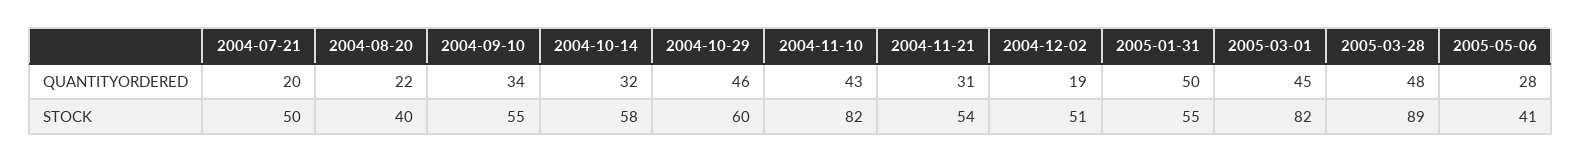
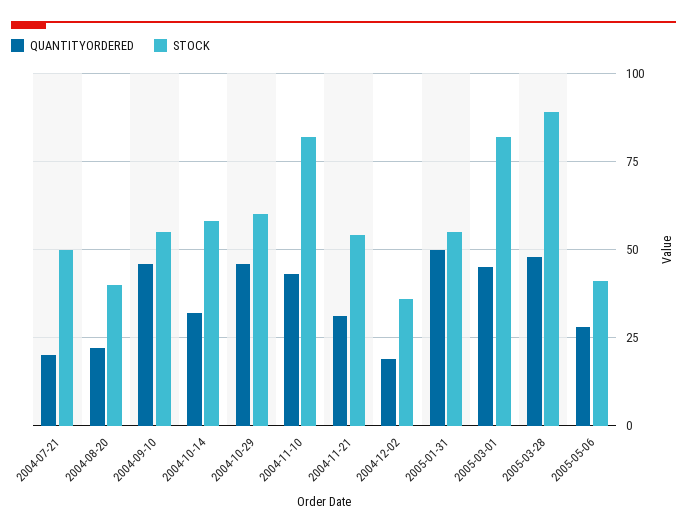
  {
    "QUANTITYORDERED": {
      "2004-07-21": 20,
      "2004-08-20": 22,
-     "2004-09-10": 34,
+     "2004-09-10": 45,
      "2004-10-14": 32,
      "2004-10-29": 46,
      "2004-11-10": 43,
      "2004-11-21": 31,
      "2004-12-02": 19,
      "2005-01-31": 50,
      "2005-03-01": 45,
      "2005-03-28": 48,
      "2005-05-06": 28
    },
    "STOCK": {
      "2004-07-21": 50,
      "2004-08-20": 40,
      "2004-09-10": 55,
      "2004-10-14": 58,
      "2004-10-29": 60,
      "2004-11-10": 82,
      "2004-11-21": 54,
-     "2004-12-02": 51,
+     "2004-12-02": 35,
      "2005-01-31": 55,
      "2005-03-01": 82,
      "2005-03-28": 89,
      "2005-05-06": 41
    }
  }

